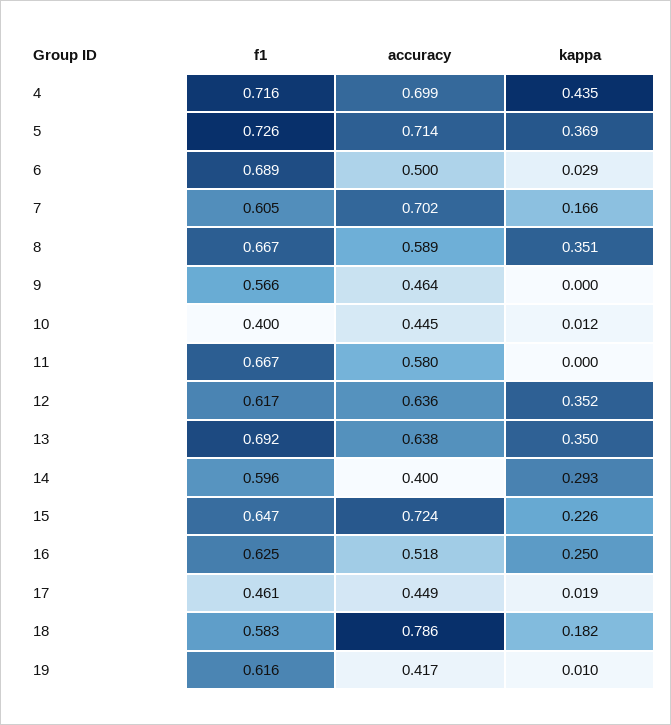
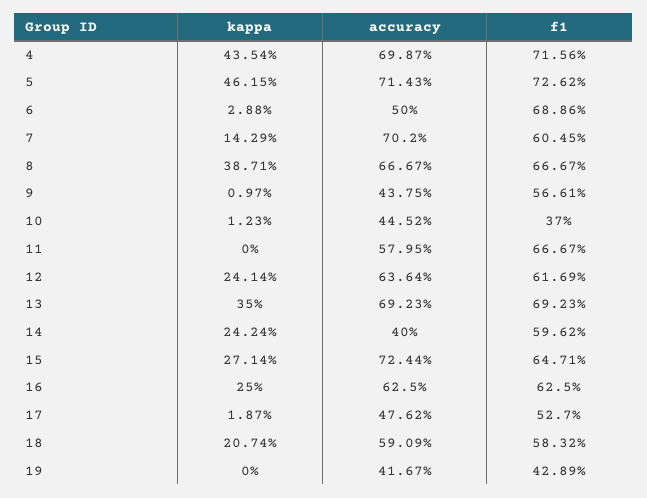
  {
    "f1": {
      "4": 0.7156,
      "5": 0.7262,
      "6": 0.6886,
      "7": 0.6045,
      "8": 0.6667,
      "9": 0.5661,
-     "10": 0.4,
+     "10": 0.37,
      "11": 0.6667,
      "12": 0.6169,
      "13": 0.6923,
      "14": 0.5962,
      "15": 0.6471,
      "16": 0.625,
-     "17": 0.461,
+     "17": 0.527,
      "18": 0.5832,
-     "19": 0.616
+     "19": 0.4289
    },
    "accuracy": {
      "4": 0.6987,
      "5": 0.7143,
      "6": 0.5,
      "7": 0.702,
-     "8": 0.589,
+     "8": 0.6667,
-     "9": 0.464,
+     "9": 0.4375,
      "10": 0.4452,
      "11": 0.5795,
      "12": 0.6364,
-     "13": 0.638,
+     "13": 0.6923,
      "14": 0.4,
      "15": 0.7244,
-     "16": 0.518,
+     "16": 0.625,
-     "17": 0.449,
+     "17": 0.4762,
-     "18": 0.786,
+     "18": 0.5909,
      "19": 0.4167
    },
    "kappa": {
      "4": 0.4354,
-     "5": 0.369,
+     "5": 0.4615,
      "6": 0.0288,
-     "7": 0.166,
+     "7": 0.1429,
-     "8": 0.351,
+     "8": 0.3871,
-     "9": 0,
+     "9": 0.0097,
      "10": 0.0123,
      "11": 0,
-     "12": 0.352,
+     "12": 0.2414,
      "13": 0.35,
-     "14": 0.293,
+     "14": 0.2424,
-     "15": 0.226,
+     "15": 0.2714,
      "16": 0.25,
      "17": 0.0187,
-     "18": 0.182,
+     "18": 0.2074,
-     "19": 0.01
+     "19": 0
    }
  }

